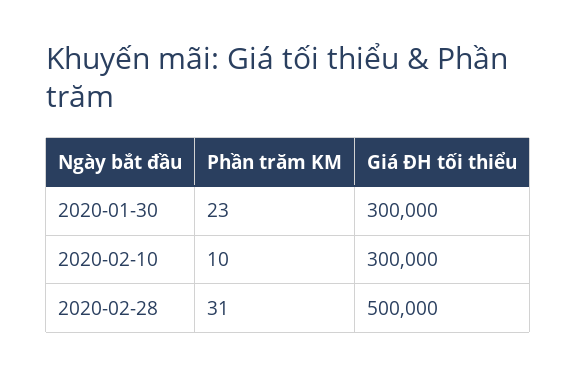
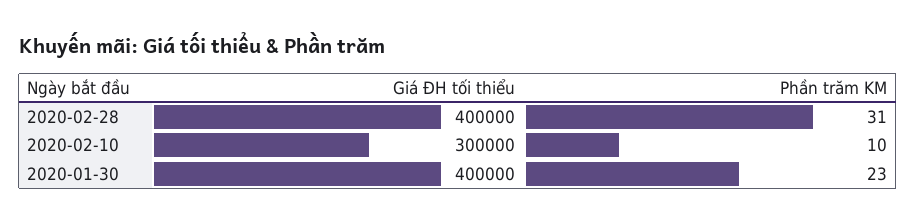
  {
    "Phần trăm KM": {
      "2020-01-30": 23,
      "2020-02-10": 10,
      "2020-02-28": 31
    },
    "Giá ĐH tối thiểu": {
-     "2020-01-30": 300000,
+     "2020-01-30": 400000,
      "2020-02-10": 300000,
-     "2020-02-28": 500000
+     "2020-02-28": 400000
    }
  }

